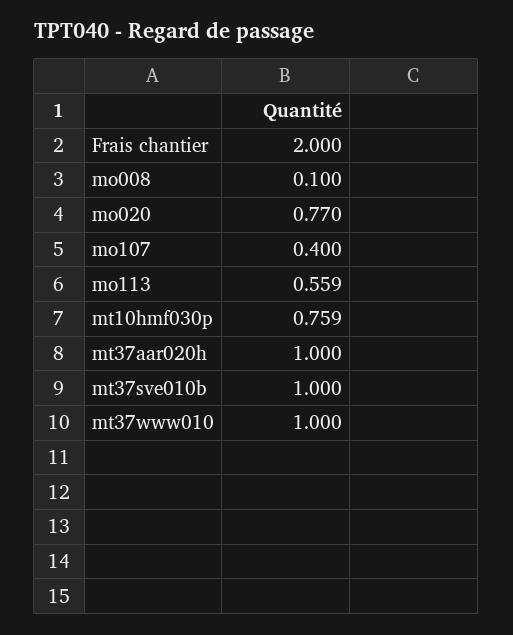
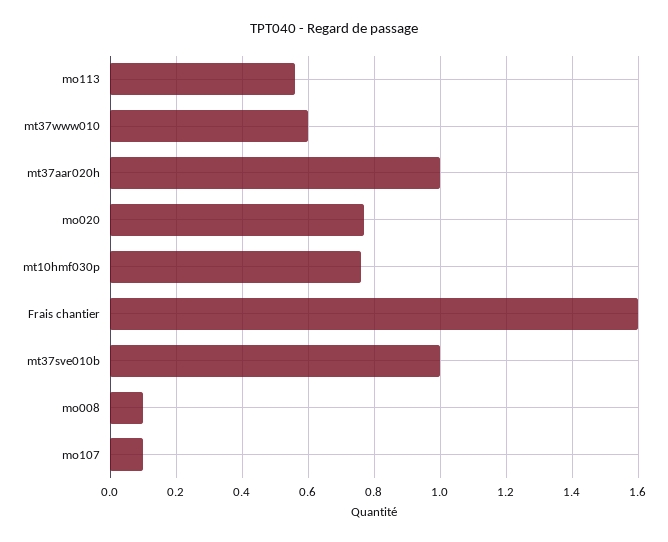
  {
-   "Frais chantier": 2,
+   "Frais chantier": 1.6,
    "mo008": 0.1,
    "mo020": 0.77,
-   "mo107": 0.4,
+   "mo107": 0.1,
    "mo113": 0.559,
    "mt10hmf030p": 0.759,
    "mt37aar020h": 1,
    "mt37sve010b": 1,
-   "mt37www010": 1
+   "mt37www010": 0.6
  }

